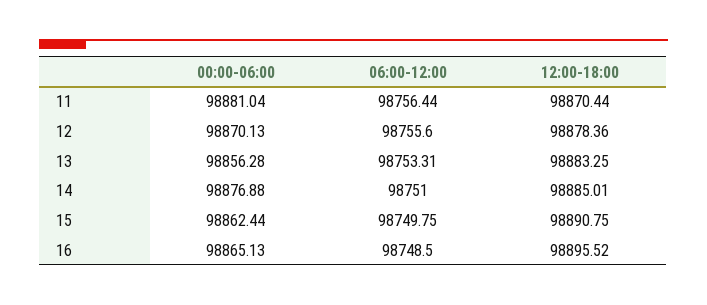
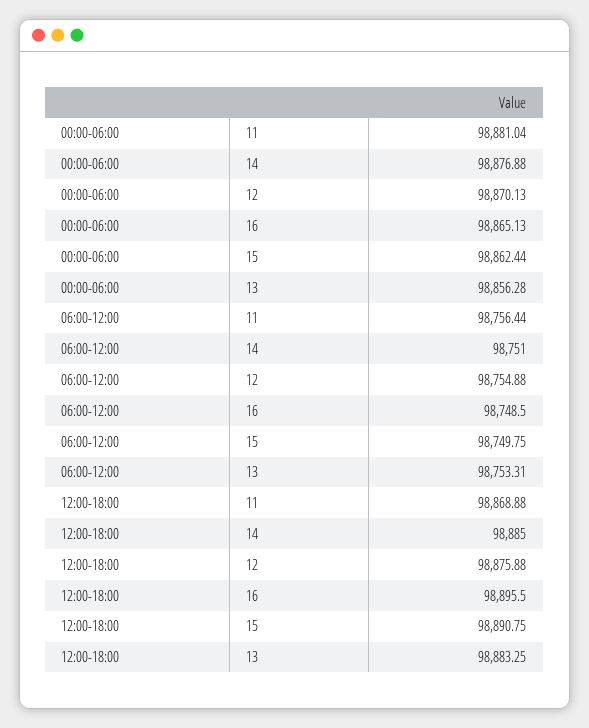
  {
    "00:00-06:00": {
      "11": 98881.04,
      "12": 98870.13,
      "13": 98856.28,
      "14": 98876.88,
      "15": 98862.44,
      "16": 98865.13
    },
    "06:00-12:00": {
      "11": 98756.44,
-     "12": 98755.6,
+     "12": 98754.88,
      "13": 98753.31,
      "14": 98751,
      "15": 98749.75,
      "16": 98748.5
    },
    "12:00-18:00": {
-     "11": 98870.44,
+     "11": 98868.88,
-     "12": 98878.36,
+     "12": 98875.88,
      "13": 98883.25,
-     "14": 98885.01,
+     "14": 98885,
      "15": 98890.75,
-     "16": 98895.52
+     "16": 98895.5
    }
  }

